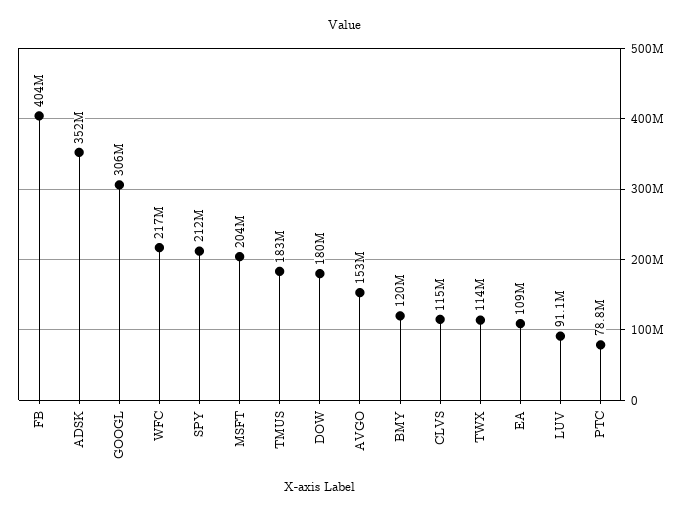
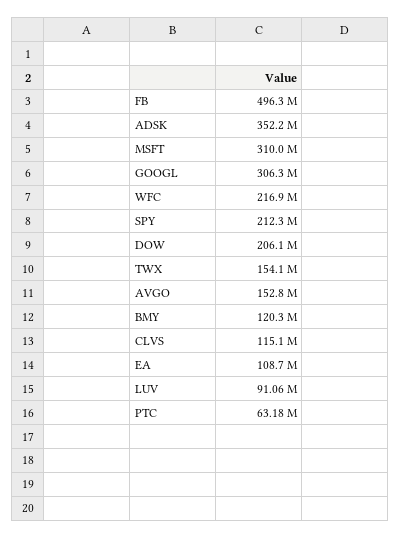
  {
-   "FB": 404000000,
+   "FB": 496300000,
    "ADSK": 352200000,
    "GOOGL": 306300000,
    "WFC": 216900000,
    "SPY": 212300000,
-   "MSFT": 204000000,
+   "MSFT": 310000000,
-   "TMUS": 183000000,
-   "DOW": 180000000,
+   "DOW": 206100000,
    "AVGO": 152800000,
    "BMY": 120300000,
    "CLVS": 115100000,
-   "TWX": 114000000,
+   "TWX": 154100000,
    "EA": 108700000,
    "LUV": 91060000,
-   "PTC": 78800000
+   "PTC": 63180000
  }

